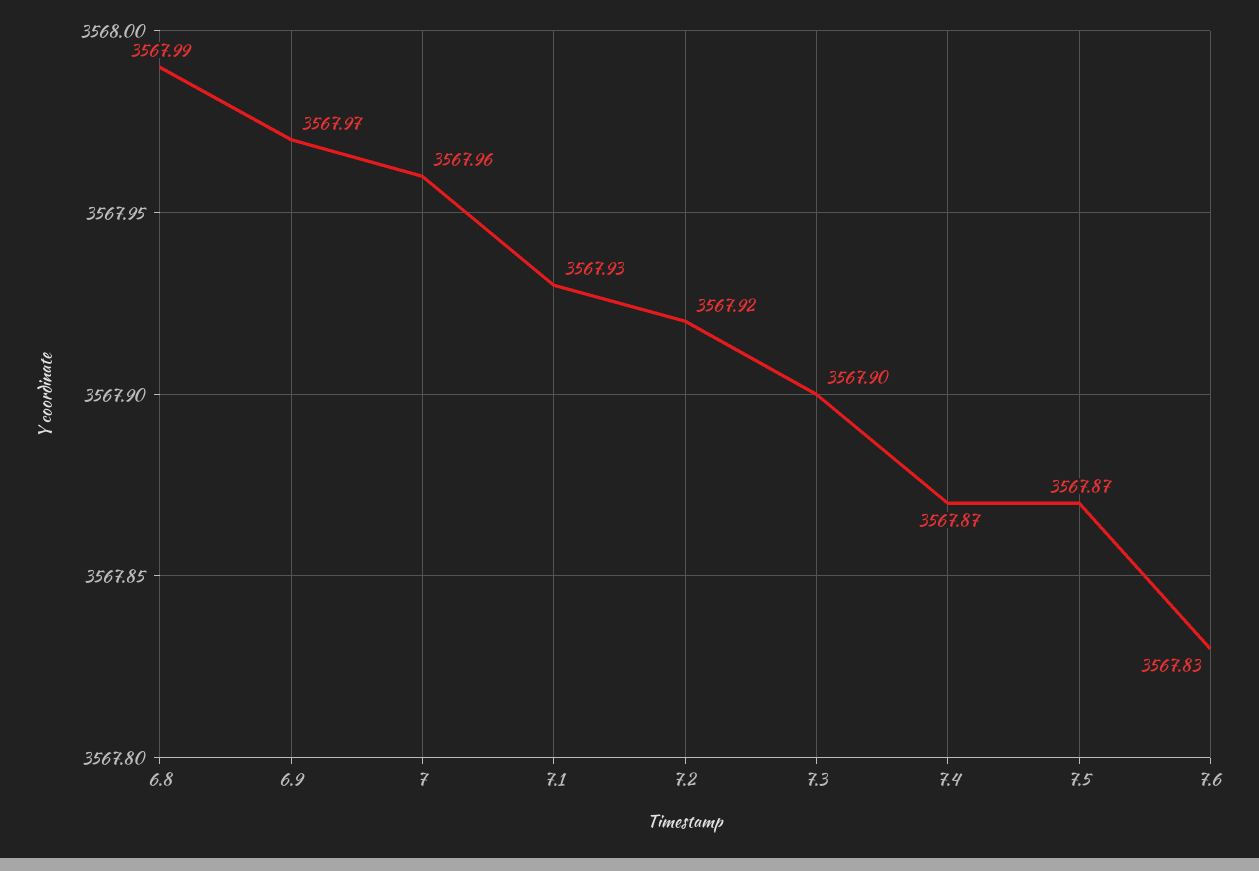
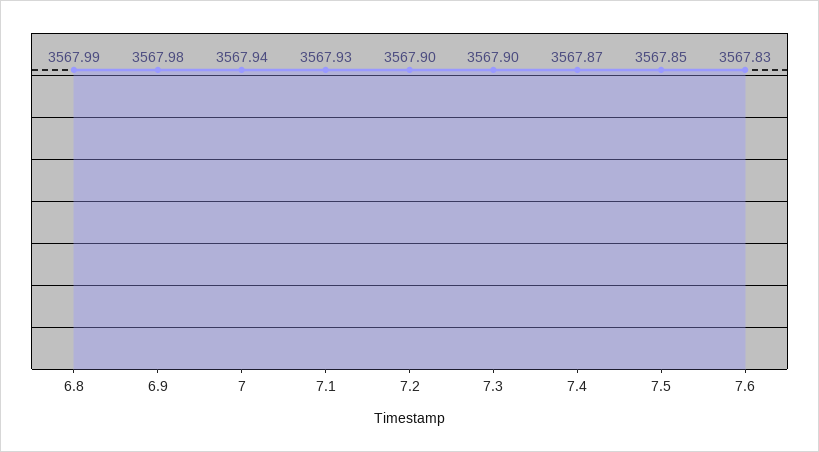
  {
    "6.8": 3567.99,
-   "6.9": 3567.97,
+   "6.9": 3567.98,
-   "7": 3567.96,
+   "7": 3567.94,
    "7.1": 3567.93,
-   "7.2": 3567.92,
+   "7.2": 3567.9,
    "7.3": 3567.9,
    "7.4": 3567.87,
-   "7.5": 3567.87,
+   "7.5": 3567.85,
    "7.6": 3567.83
  }

